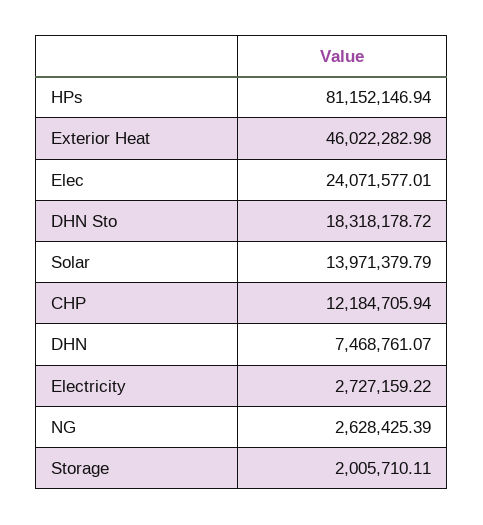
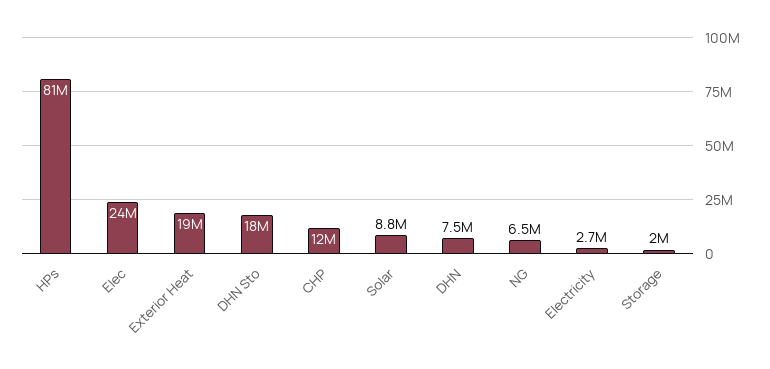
  {
    "HPs": 81152146.94,
-   "Exterior Heat": 46022282.98,
+   "Exterior Heat": 19000000,
    "Elec": 24071577.01,
    "DHN Sto": 18318178.72,
-   "Solar": 13971379.79,
+   "Solar": 8800000,
    "CHP": 12184705.94,
    "DHN": 7468761.07,
    "Electricity": 2727159.22,
-   "NG": 2628425.39,
+   "NG": 6500000,
    "Storage": 2005710.11
  }

